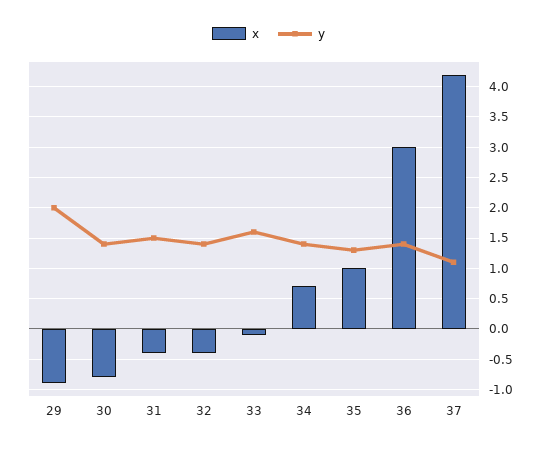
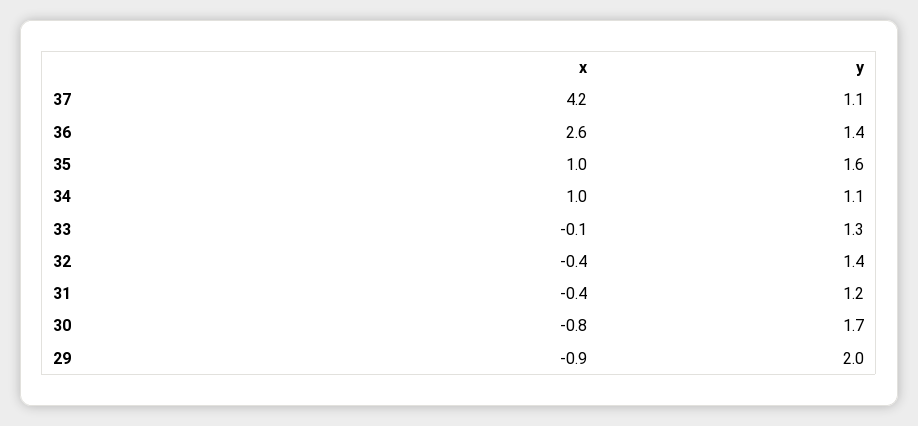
  {
    "x": {
      "29": -0.9,
      "30": -0.8,
      "31": -0.4,
      "32": -0.4,
      "33": -0.1,
-     "34": 0.7,
+     "34": 1,
      "35": 1,
-     "36": 3,
+     "36": 2.6,
      "37": 4.2
    },
    "y": {
      "29": 2,
-     "30": 1.4,
+     "30": 1.7,
-     "31": 1.5,
+     "31": 1.2,
      "32": 1.4,
-     "33": 1.6,
+     "33": 1.3,
-     "34": 1.4,
+     "34": 1.1,
-     "35": 1.3,
+     "35": 1.6,
      "36": 1.4,
      "37": 1.1
    }
  }

